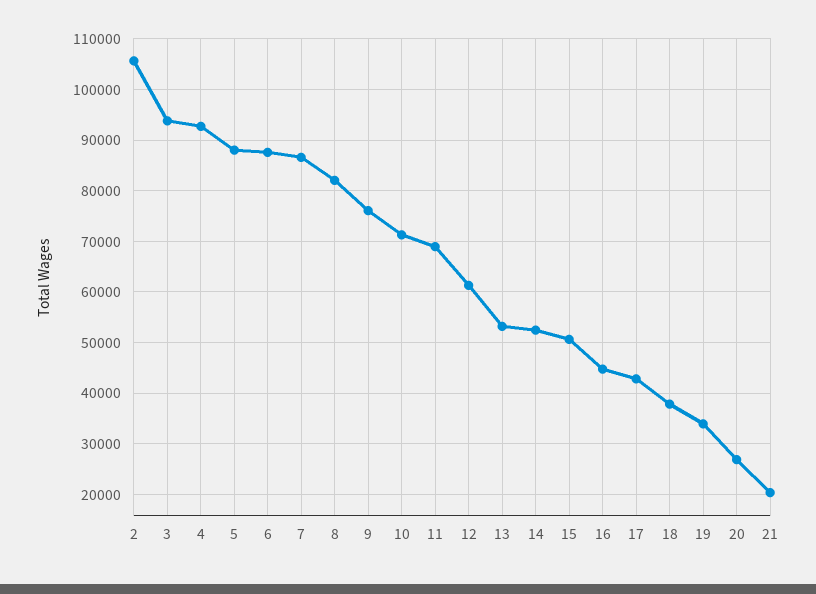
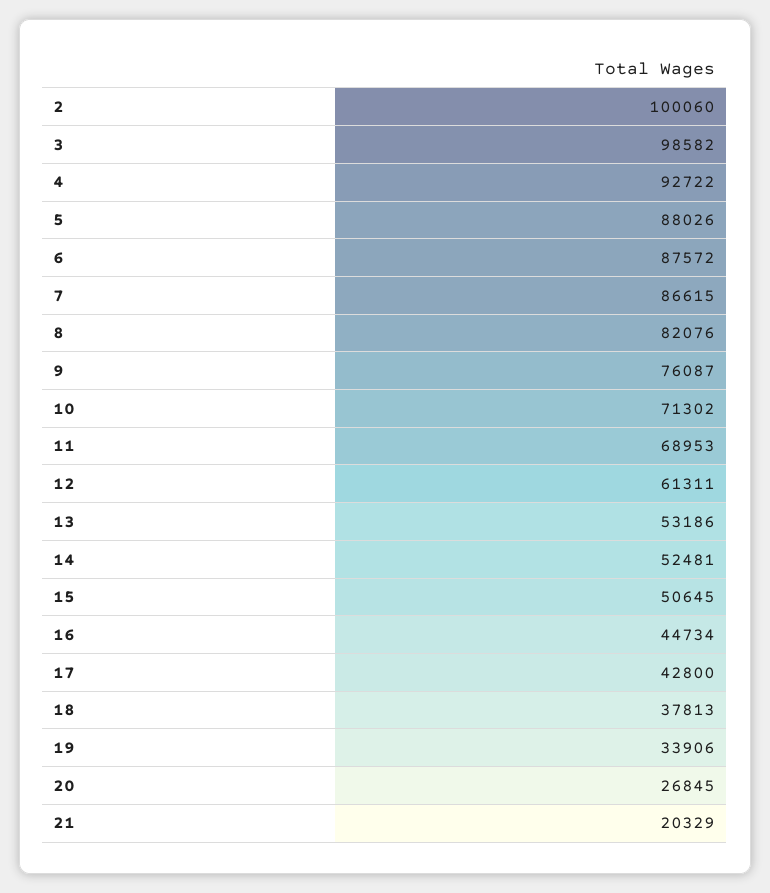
  {
-   "2": 106000,
+   "2": 100060,
-   "3": 94000,
+   "3": 98582,
    "4": 92722,
    "5": 88026,
    "6": 87572,
    "7": 86615,
    "8": 82076,
    "9": 76087,
    "10": 71302,
    "11": 68953,
    "12": 61311,
    "13": 53186,
    "14": 52481,
    "15": 50645,
    "16": 44734,
    "17": 42800,
    "18": 37813,
    "19": 33906,
    "20": 26845,
    "21": 20329
  }

